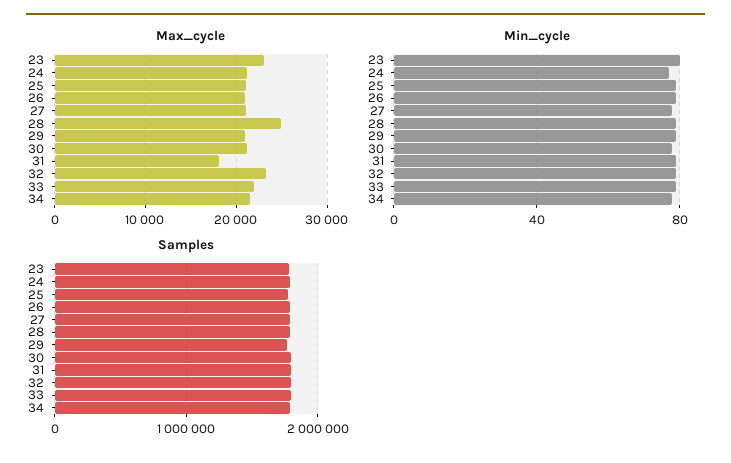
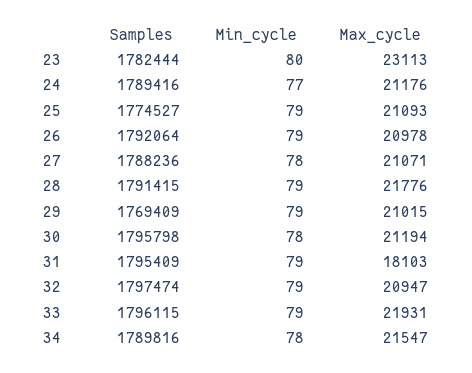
  {
    "Max_cycle": {
      "23": 23113,
      "24": 21176,
      "25": 21093,
      "26": 20978,
      "27": 21071,
-     "28": 25000,
+     "28": 21776,
      "29": 21015,
      "30": 21194,
      "31": 18103,
-     "32": 23000,
+     "32": 20947,
      "33": 21931,
      "34": 21547
    },
    "Min_cycle": {
      "23": 80,
      "24": 77,
      "25": 79,
      "26": 79,
      "27": 78,
      "28": 79,
      "29": 79,
      "30": 78,
      "31": 79,
      "32": 79,
      "33": 79,
      "34": 78
    },
    "Samples": {
      "23": 1782444,
      "24": 1789416,
      "25": 1774527,
      "26": 1792064,
      "27": 1788236,
      "28": 1791415,
      "29": 1769409,
      "30": 1795798,
      "31": 1795409,
      "32": 1797474,
      "33": 1796115,
      "34": 1789816
    }
  }

